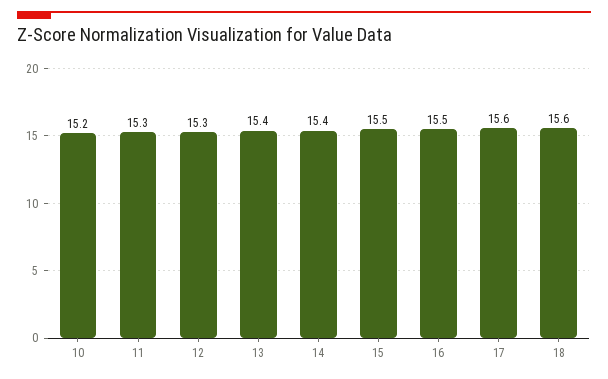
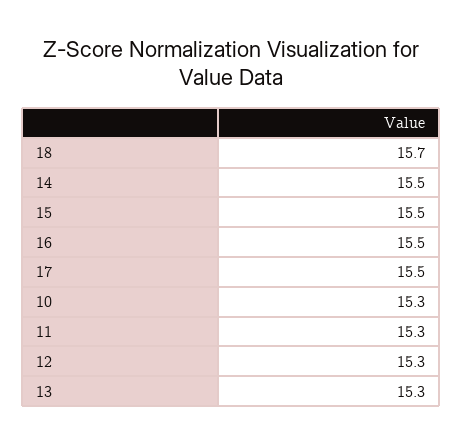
  {
-   "10": 15.2,
+   "10": 15.3,
    "11": 15.3,
    "12": 15.3,
-   "13": 15.4,
+   "13": 15.3,
-   "14": 15.4,
+   "14": 15.5,
    "15": 15.5,
    "16": 15.5,
-   "17": 15.6,
+   "17": 15.5,
-   "18": 15.6
+   "18": 15.7
  }

